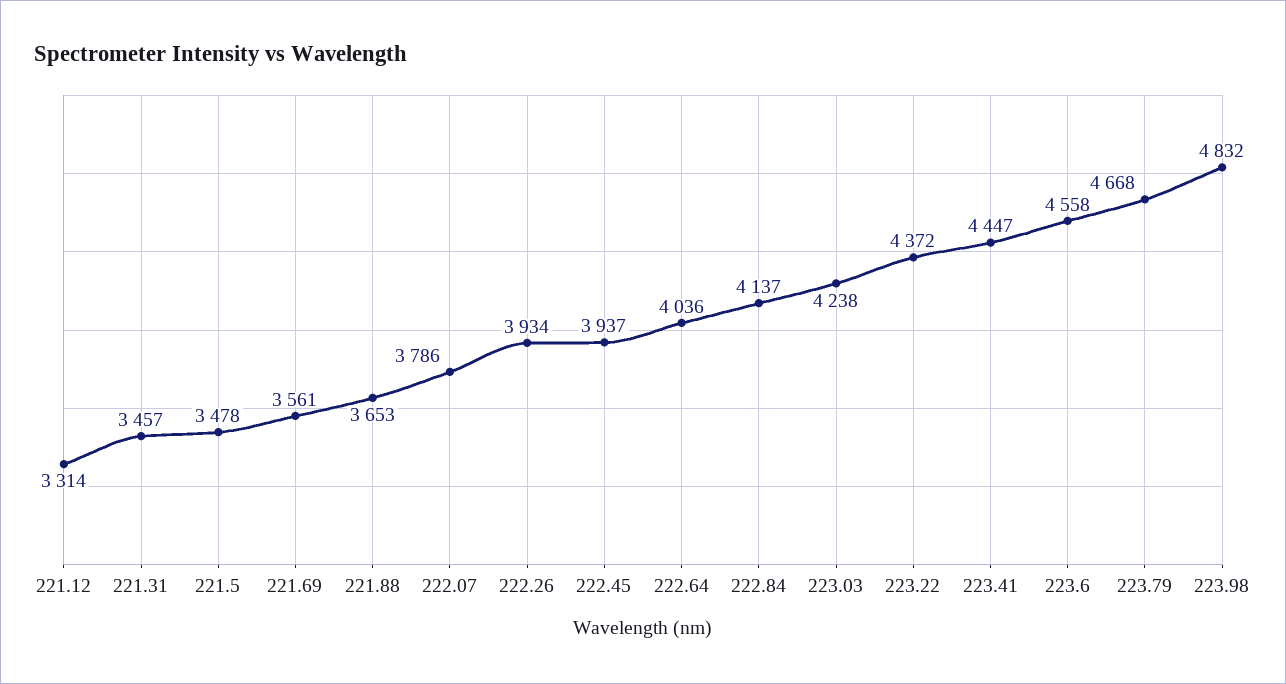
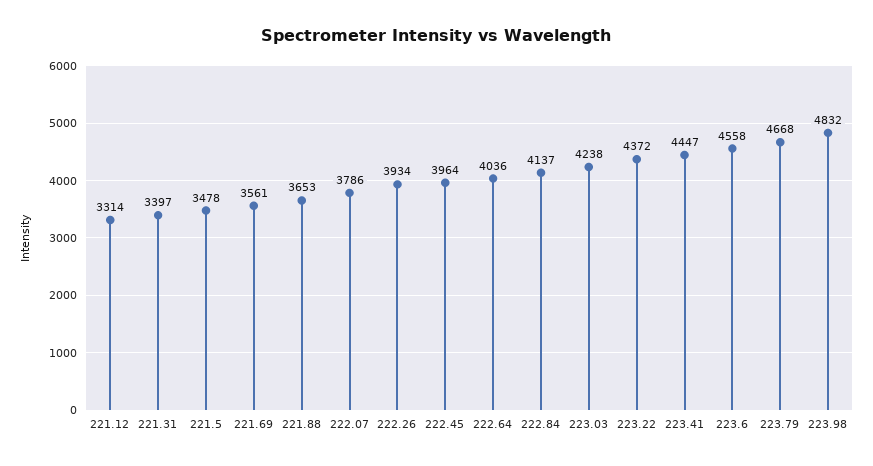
  {
    "221.12": 3314,
-   "221.31": 3457,
+   "221.31": 3397,
    "221.5": 3478,
    "221.69": 3561,
    "221.88": 3653,
    "222.07": 3786,
    "222.26": 3934,
-   "222.45": 3937,
+   "222.45": 3964,
    "222.64": 4036,
    "222.84": 4137,
    "223.03": 4238,
    "223.22": 4372,
    "223.41": 4447,
    "223.6": 4558,
    "223.79": 4668,
    "223.98": 4832
  }

